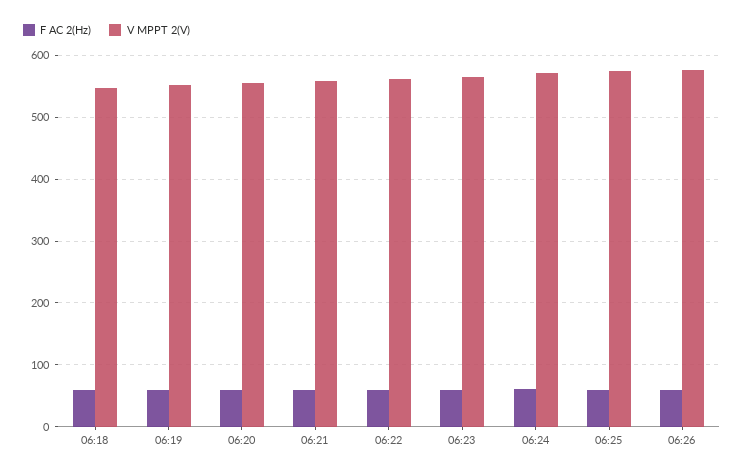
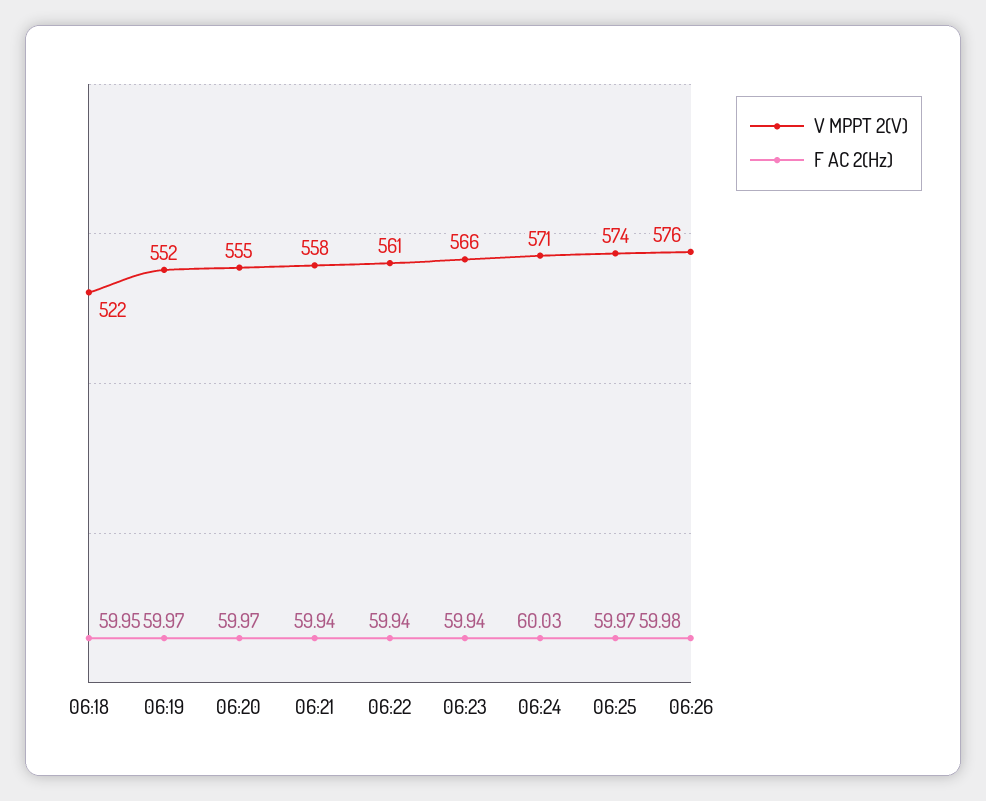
  {
    "F AC 2(Hz)": {
      "06:18": 59.95,
      "06:19": 59.97,
      "06:20": 59.97,
      "06:21": 59.94,
      "06:22": 59.94,
      "06:23": 59.94,
      "06:24": 60.03,
      "06:25": 59.97,
      "06:26": 59.98
    },
    "V MPPT 2(V)": {
-     "06:18": 550,
+     "06:18": 522,
      "06:19": 552,
      "06:20": 555,
      "06:21": 558,
      "06:22": 561,
      "06:23": 566,
      "06:24": 571,
      "06:25": 574,
      "06:26": 576
    }
  }

